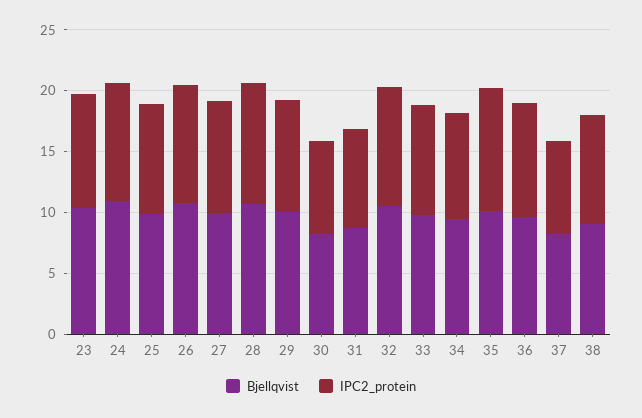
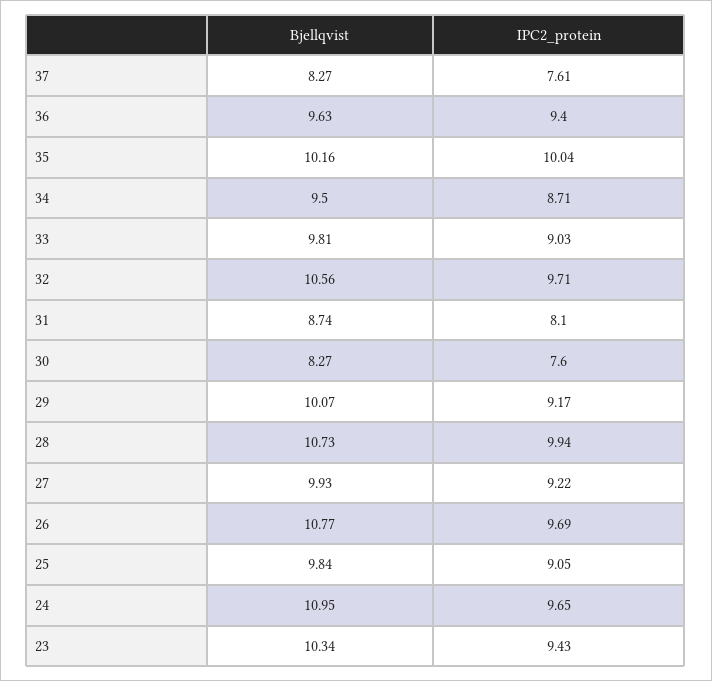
  {
    "Bjellqvist": {
      "23": 10.34,
      "24": 10.95,
      "25": 9.84,
      "26": 10.77,
      "27": 9.93,
      "28": 10.73,
      "29": 10.07,
      "30": 8.27,
      "31": 8.74,
      "32": 10.56,
      "33": 9.81,
      "34": 9.5,
      "35": 10.16,
      "36": 9.63,
-     "37": 8.27,
+     "37": 8.27
-     "38": 9
    },
    "IPC2_protein": {
      "23": 9.43,
      "24": 9.65,
      "25": 9.05,
      "26": 9.69,
      "27": 9.22,
      "28": 9.94,
      "29": 9.17,
      "30": 7.6,
      "31": 8.1,
      "32": 9.71,
      "33": 9.03,
      "34": 8.71,
      "35": 10.04,
      "36": 9.4,
-     "37": 7.61,
+     "37": 7.61
-     "38": 9
    }
  }

